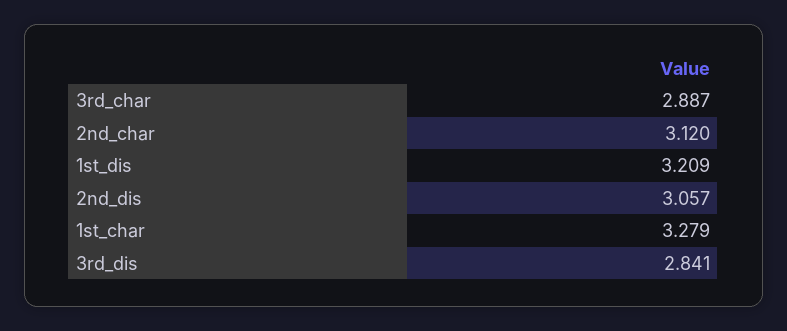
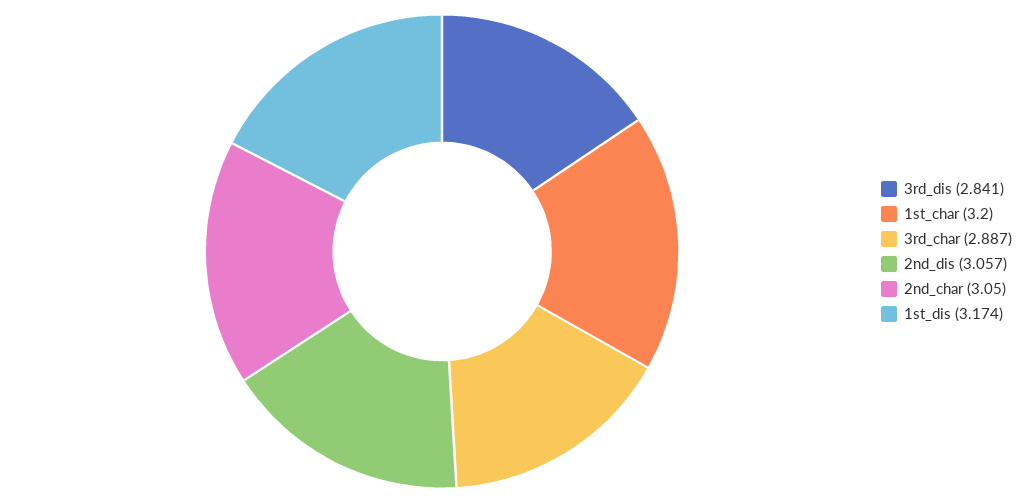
  {
    "3rd_char": 2.887,
-   "2nd_char": 3.12,
+   "2nd_char": 3.05,
-   "1st_dis": 3.209,
+   "1st_dis": 3.174,
    "2nd_dis": 3.057,
-   "1st_char": 3.279,
+   "1st_char": 3.2,
    "3rd_dis": 2.841
  }

